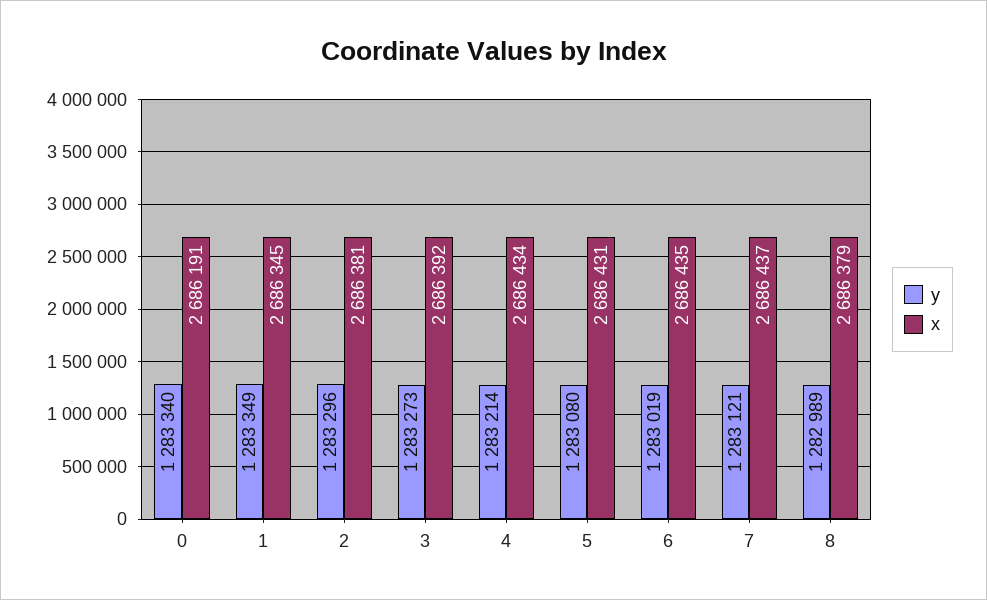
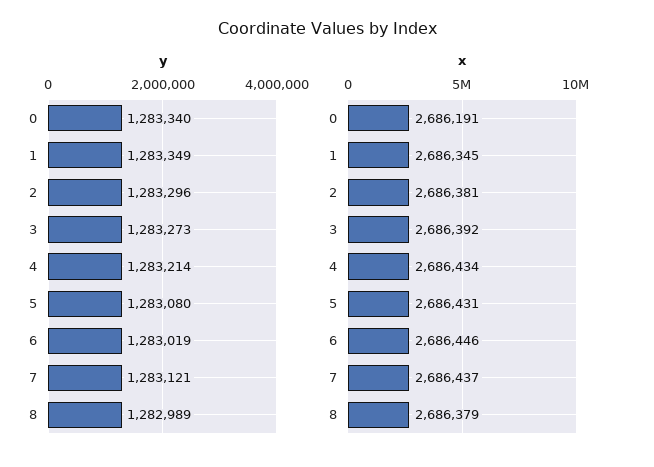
  {
    "y": {
      "0": 1283340,
      "1": 1283349,
      "2": 1283296,
      "3": 1283273,
      "4": 1283214,
      "5": 1283080,
      "6": 1283019,
      "7": 1283121,
      "8": 1282989
    },
    "x": {
      "0": 2686191,
      "1": 2686345,
      "2": 2686381,
      "3": 2686392,
      "4": 2686434,
      "5": 2686431,
-     "6": 2686435,
+     "6": 2686446,
      "7": 2686437,
      "8": 2686379
    }
  }

